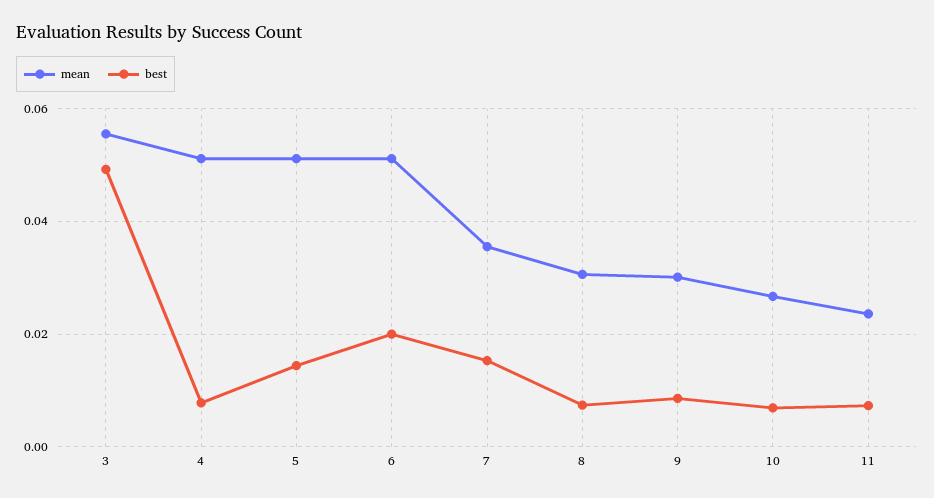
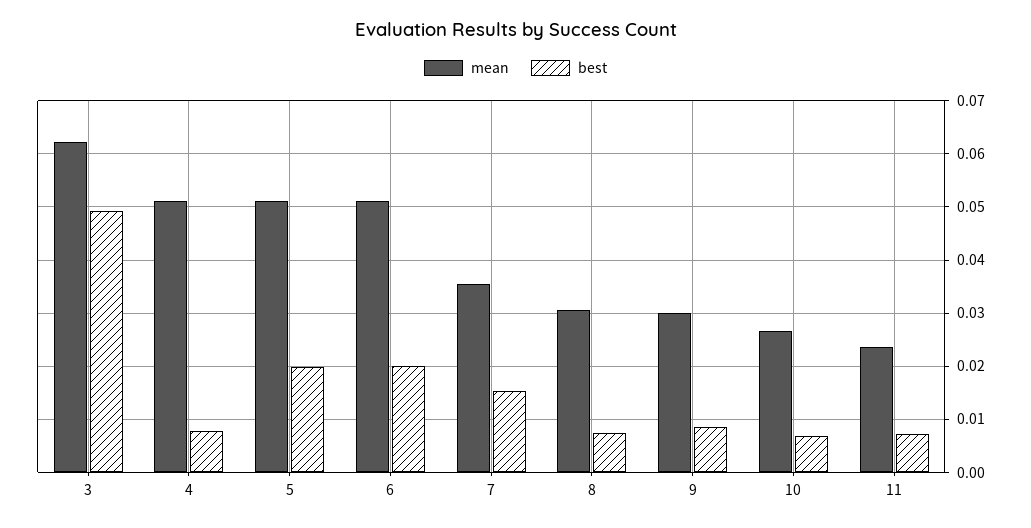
  {
    "mean": {
-     "3": 0.056,
+     "3": 0.062,
      "4": 0.052,
      "5": 0.052,
      "6": 0.052,
      "7": 0.036,
      "8": 0.03,
      "9": 0.03,
      "10": 0.026,
      "11": 0.024
    },
    "best": {
      "3": 0.05,
      "4": 0.008,
-     "5": 0.014,
+     "5": 0.02,
      "6": 0.02,
      "7": 0.016,
      "8": 0.008,
      "9": 0.008,
      "10": 0.006,
      "11": 0.008
    }
  }

